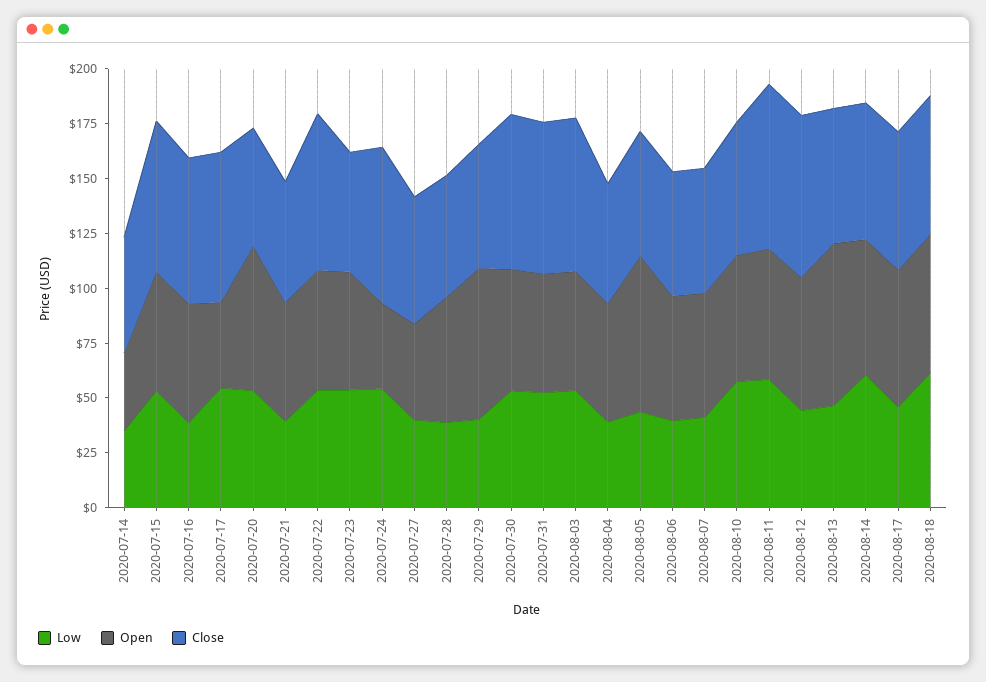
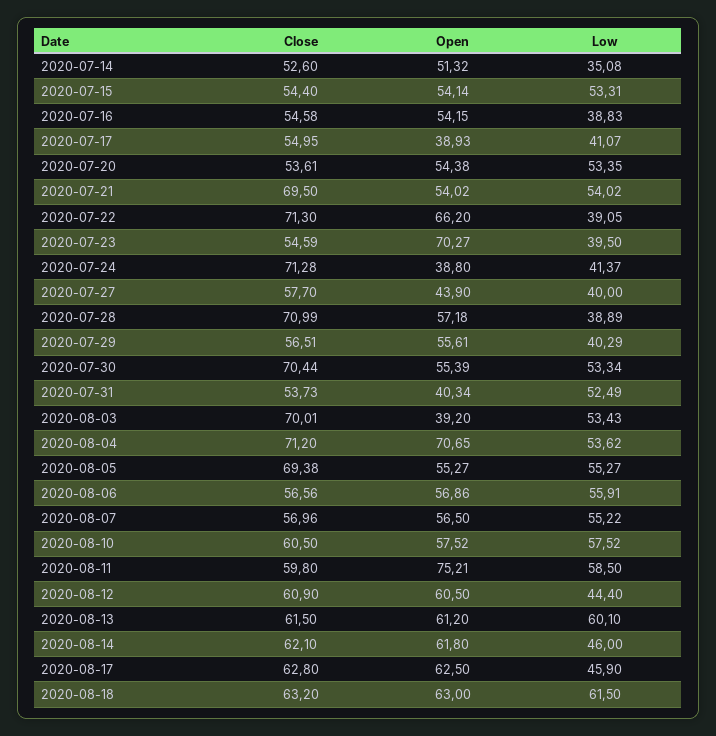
  {
    "Low": {
      "2020-07-14": 35.08,
      "2020-07-15": 53.31,
      "2020-07-16": 38.83,
-     "2020-07-17": 55,
+     "2020-07-17": 41.07,
      "2020-07-20": 53.35,
-     "2020-07-21": 40,
+     "2020-07-21": 54.02,
-     "2020-07-22": 55,
+     "2020-07-22": 39.05,
-     "2020-07-23": 55,
+     "2020-07-23": 39.5,
-     "2020-07-24": 55,
+     "2020-07-24": 41.37,
      "2020-07-27": 40,
      "2020-07-28": 38.89,
      "2020-07-29": 40.29,
      "2020-07-30": 53.34,
      "2020-07-31": 52.49,
      "2020-08-03": 53.43,
-     "2020-08-04": 40,
+     "2020-08-04": 53.62,
-     "2020-08-05": 45,
+     "2020-08-05": 55.27,
-     "2020-08-06": 40,
+     "2020-08-06": 55.91,
-     "2020-08-07": 40,
+     "2020-08-07": 55.22,
      "2020-08-10": 57.52,
      "2020-08-11": 58.5,
      "2020-08-12": 44.4,
-     "2020-08-13": 45,
+     "2020-08-13": 60.1,
-     "2020-08-14": 60,
+     "2020-08-14": 46,
      "2020-08-17": 45.9,
      "2020-08-18": 61.5
    },
    "Open": {
-     "2020-07-14": 35,
+     "2020-07-14": 51.32,
      "2020-07-15": 54.14,
      "2020-07-16": 54.15,
      "2020-07-17": 38.93,
-     "2020-07-20": 65,
+     "2020-07-20": 54.38,
      "2020-07-21": 54.02,
-     "2020-07-22": 55,
+     "2020-07-22": 66.2,
-     "2020-07-23": 55,
+     "2020-07-23": 70.27,
      "2020-07-24": 38.8,
      "2020-07-27": 43.9,
      "2020-07-28": 57.18,
-     "2020-07-29": 70,
+     "2020-07-29": 55.61,
      "2020-07-30": 55.39,
-     "2020-07-31": 55,
+     "2020-07-31": 40.34,
-     "2020-08-03": 55,
+     "2020-08-03": 39.2,
-     "2020-08-04": 55,
+     "2020-08-04": 70.65,
-     "2020-08-05": 70,
+     "2020-08-05": 55.27,
      "2020-08-06": 56.86,
      "2020-08-07": 56.5,
      "2020-08-10": 57.52,
-     "2020-08-11": 60,
+     "2020-08-11": 75.21,
      "2020-08-12": 60.5,
-     "2020-08-13": 75,
+     "2020-08-13": 61.2,
      "2020-08-14": 61.8,
      "2020-08-17": 62.5,
      "2020-08-18": 63
    },
    "Close": {
      "2020-07-14": 52.6,
-     "2020-07-15": 70,
+     "2020-07-15": 54.4,
-     "2020-07-16": 65,
+     "2020-07-16": 54.58,
-     "2020-07-17": 70,
+     "2020-07-17": 54.95,
      "2020-07-20": 53.61,
-     "2020-07-21": 55,
+     "2020-07-21": 69.5,
      "2020-07-22": 71.3,
      "2020-07-23": 54.59,
      "2020-07-24": 71.28,
      "2020-07-27": 57.7,
-     "2020-07-28": 55,
+     "2020-07-28": 70.99,
      "2020-07-29": 56.51,
      "2020-07-30": 70.44,
-     "2020-07-31": 70,
+     "2020-07-31": 53.73,
      "2020-08-03": 70.01,
-     "2020-08-04": 55,
+     "2020-08-04": 71.2,
-     "2020-08-05": 55,
+     "2020-08-05": 69.38,
      "2020-08-06": 56.56,
      "2020-08-07": 56.96,
      "2020-08-10": 60.5,
-     "2020-08-11": 75,
+     "2020-08-11": 59.8,
-     "2020-08-12": 75,
+     "2020-08-12": 60.9,
      "2020-08-13": 61.5,
      "2020-08-14": 62.1,
      "2020-08-17": 62.8,
      "2020-08-18": 63.2
    }
  }

